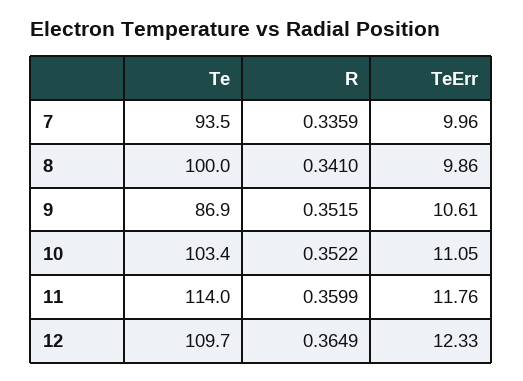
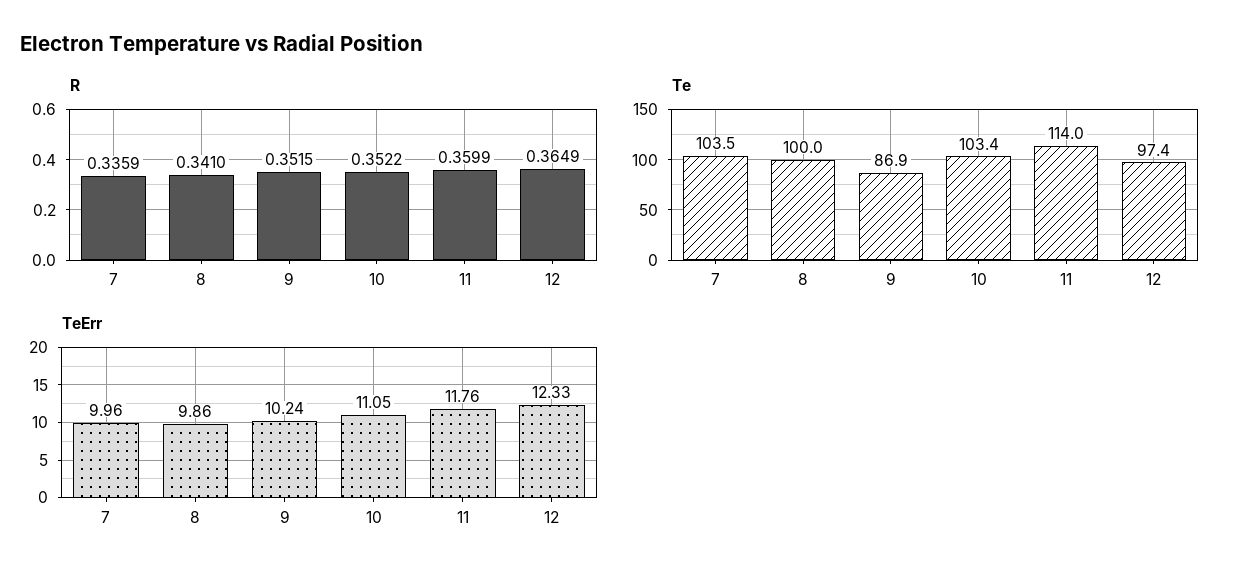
  {
    "Te": {
-     "7": 93.5,
+     "7": 103.5,
      "8": 100,
      "9": 86.9,
      "10": 103.4,
      "11": 114,
-     "12": 109.7
+     "12": 97.4
    },
    "R": {
      "7": 0.3359,
      "8": 0.341,
      "9": 0.3515,
      "10": 0.3522,
      "11": 0.3599,
      "12": 0.3649
    },
    "TeErr": {
      "7": 9.96,
      "8": 9.86,
-     "9": 10.61,
+     "9": 10.24,
      "10": 11.05,
      "11": 11.76,
      "12": 12.33
    }
  }

